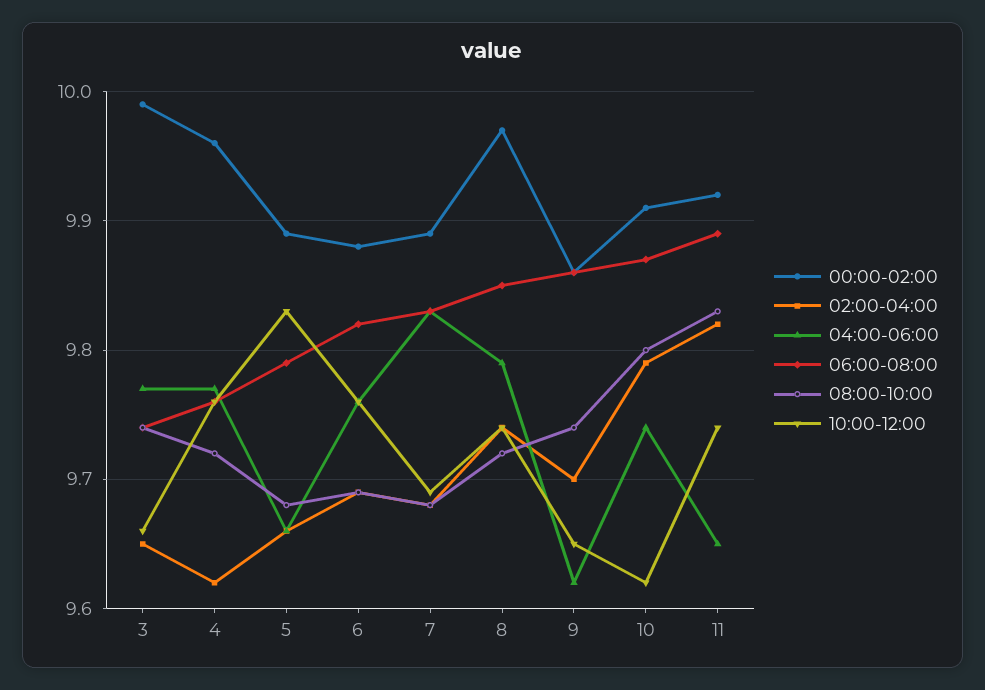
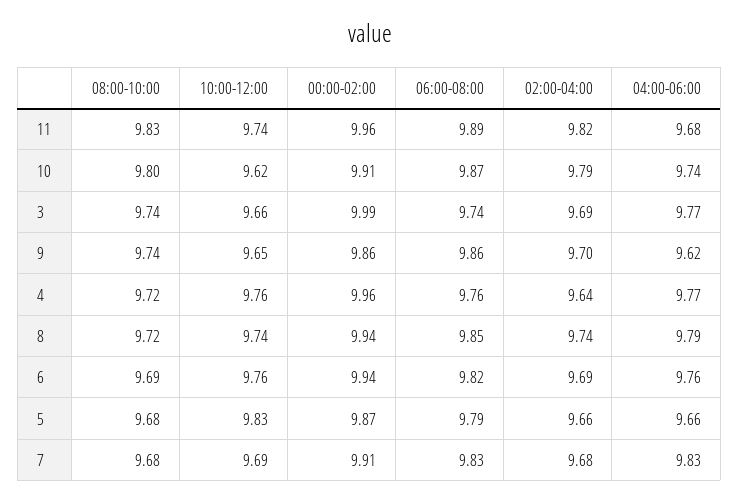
  {
    "00:00-02:00": {
      "3": 9.99,
      "4": 9.96,
-     "5": 9.89,
+     "5": 9.87,
-     "6": 9.88,
+     "6": 9.94,
-     "7": 9.89,
+     "7": 9.91,
-     "8": 9.97,
+     "8": 9.94,
      "9": 9.86,
      "10": 9.91,
-     "11": 9.92
+     "11": 9.96
    },
    "02:00-04:00": {
-     "3": 9.65,
+     "3": 9.69,
-     "4": 9.62,
+     "4": 9.64,
      "5": 9.66,
      "6": 9.69,
      "7": 9.68,
      "8": 9.74,
      "9": 9.7,
      "10": 9.79,
      "11": 9.82
    },
    "04:00-06:00": {
      "3": 9.77,
      "4": 9.77,
      "5": 9.66,
      "6": 9.76,
      "7": 9.83,
      "8": 9.79,
      "9": 9.62,
      "10": 9.74,
-     "11": 9.65
+     "11": 9.68
    },
    "06:00-08:00": {
      "3": 9.74,
      "4": 9.76,
      "5": 9.79,
      "6": 9.82,
      "7": 9.83,
      "8": 9.85,
      "9": 9.86,
      "10": 9.87,
      "11": 9.89
    },
    "08:00-10:00": {
      "3": 9.74,
      "4": 9.72,
      "5": 9.68,
      "6": 9.69,
      "7": 9.68,
      "8": 9.72,
      "9": 9.74,
      "10": 9.8,
      "11": 9.83
    },
    "10:00-12:00": {
      "3": 9.66,
      "4": 9.76,
      "5": 9.83,
      "6": 9.76,
      "7": 9.69,
      "8": 9.74,
      "9": 9.65,
      "10": 9.62,
      "11": 9.74
    }
  }

